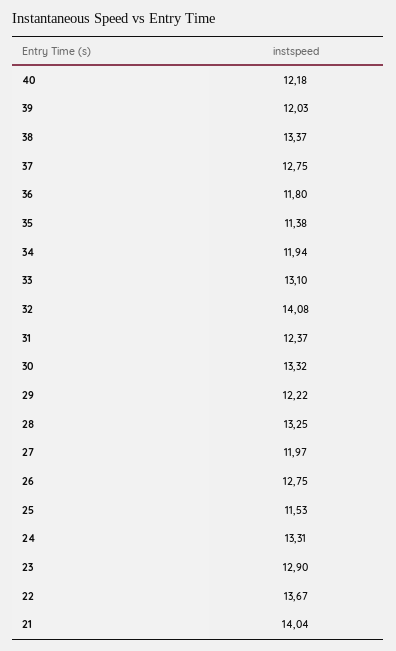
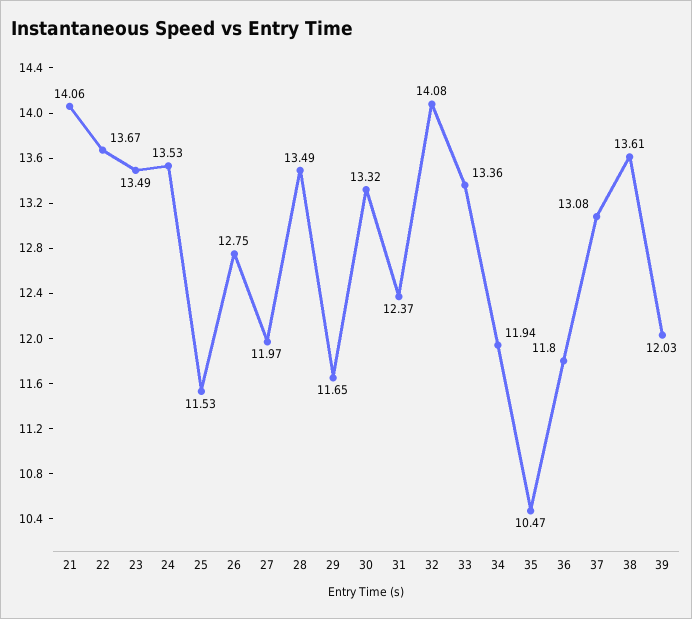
  {
-   "40": 12.18,
    "39": 12.03,
-   "38": 13.37,
+   "38": 13.61,
-   "37": 12.75,
+   "37": 13.08,
    "36": 11.8,
-   "35": 11.38,
+   "35": 10.47,
    "34": 11.94,
-   "33": 13.1,
+   "33": 13.36,
    "32": 14.08,
    "31": 12.37,
    "30": 13.32,
-   "29": 12.22,
+   "29": 11.65,
-   "28": 13.25,
+   "28": 13.49,
    "27": 11.97,
    "26": 12.75,
    "25": 11.53,
-   "24": 13.31,
+   "24": 13.53,
-   "23": 12.9,
+   "23": 13.49,
    "22": 13.67,
-   "21": 14.04
+   "21": 14.06
  }

